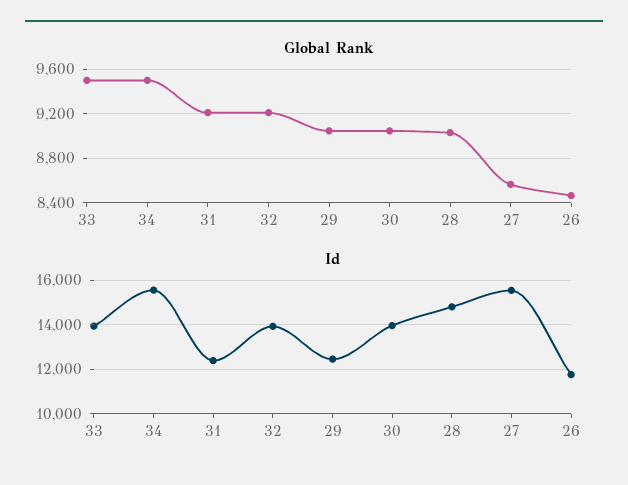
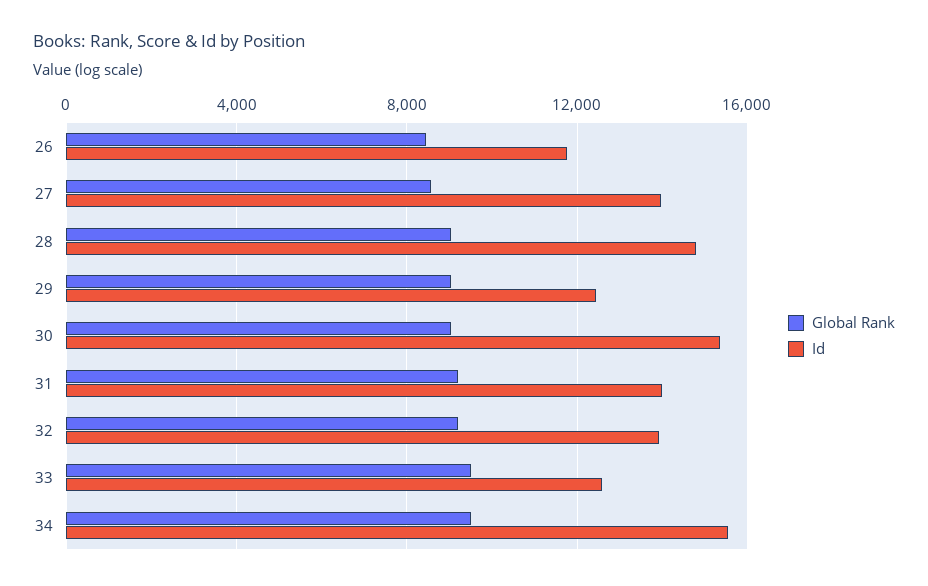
  {
    "Global Rank": {
      "33": 9500,
      "34": 9500,
      "31": 9200,
      "32": 9200,
      "29": 9000,
      "30": 9000,
      "28": 9000,
      "27": 8600,
      "26": 8500
    },
    "Id": {
-     "33": 14000,
+     "33": 12500,
      "34": 15500,
-     "31": 12500,
+     "31": 14000,
      "32": 14000,
      "29": 12500,
-     "30": 14000,
+     "30": 15500,
      "28": 15000,
-     "27": 15500,
+     "27": 14000,
      "26": 12000
    }
  }

